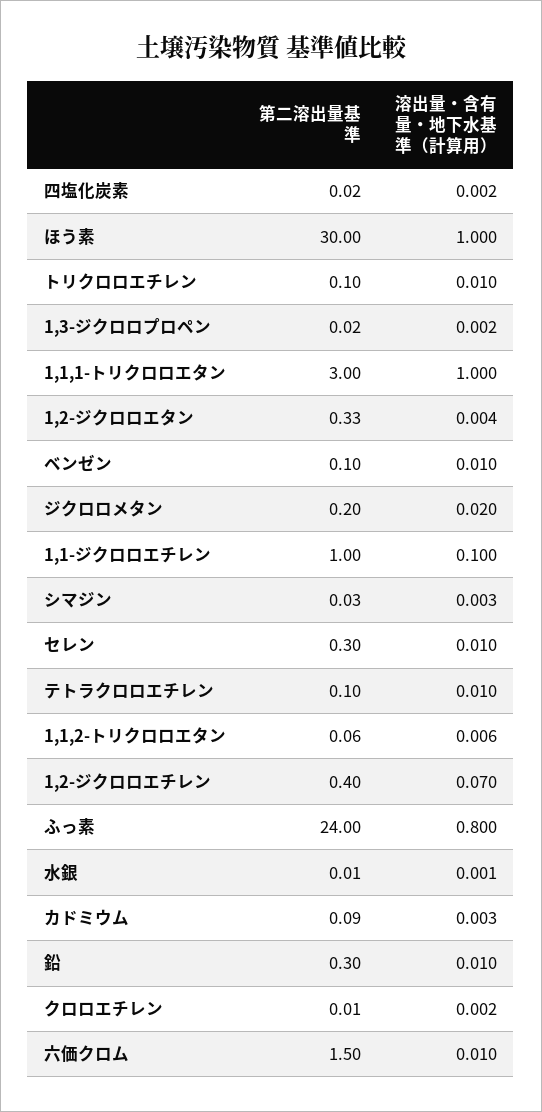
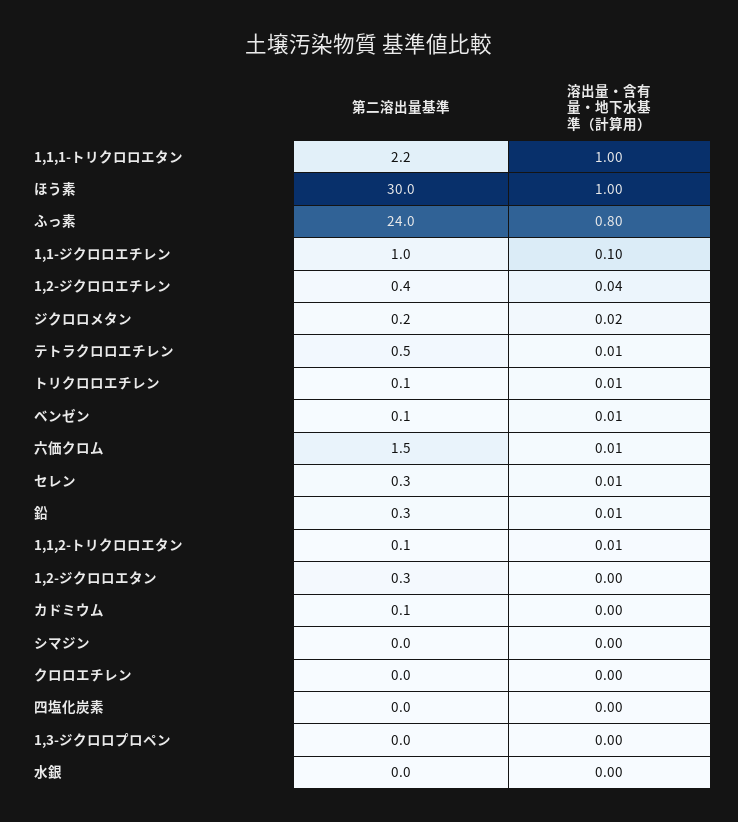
  {
    "第二溶出量基準": {
      "四塩化炭素": 0.02,
      "ほう素": 30,
      "トリクロロエチレン": 0.1,
      "1,3-ジクロロプロペン": 0.02,
-     "1,1,1-トリクロロエタン": 3,
+     "1,1,1-トリクロロエタン": 2.2,
      "1,2-ジクロロエタン": 0.33,
      "ベンゼン": 0.1,
      "ジクロロメタン": 0.2,
      "1,1-ジクロロエチレン": 1,
      "シマジン": 0.03,
      "セレン": 0.3,
-     "テトラクロロエチレン": 0.1,
+     "テトラクロロエチレン": 0.5,
      "1,1,2-トリクロロエタン": 0.06,
      "1,2-ジクロロエチレン": 0.4,
      "ふっ素": 24,
      "水銀": 0.01,
      "カドミウム": 0.09,
      "鉛": 0.3,
      "クロロエチレン": 0.01,
      "六価クロム": 1.5
    },
    "溶出量・含有量・地下水基準（計算用）": {
      "四塩化炭素": 0.002,
      "ほう素": 1,
      "トリクロロエチレン": 0.01,
      "1,3-ジクロロプロペン": 0.002,
      "1,1,1-トリクロロエタン": 1,
      "1,2-ジクロロエタン": 0.004,
      "ベンゼン": 0.01,
      "ジクロロメタン": 0.02,
      "1,1-ジクロロエチレン": 0.1,
      "シマジン": 0.003,
      "セレン": 0.01,
      "テトラクロロエチレン": 0.01,
      "1,1,2-トリクロロエタン": 0.006,
-     "1,2-ジクロロエチレン": 0.07,
+     "1,2-ジクロロエチレン": 0.04,
      "ふっ素": 0.8,
      "水銀": 0.001,
      "カドミウム": 0.003,
      "鉛": 0.01,
      "クロロエチレン": 0.002,
      "六価クロム": 0.01
    }
  }

